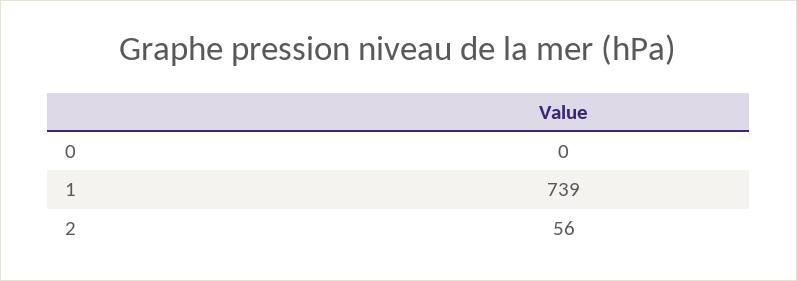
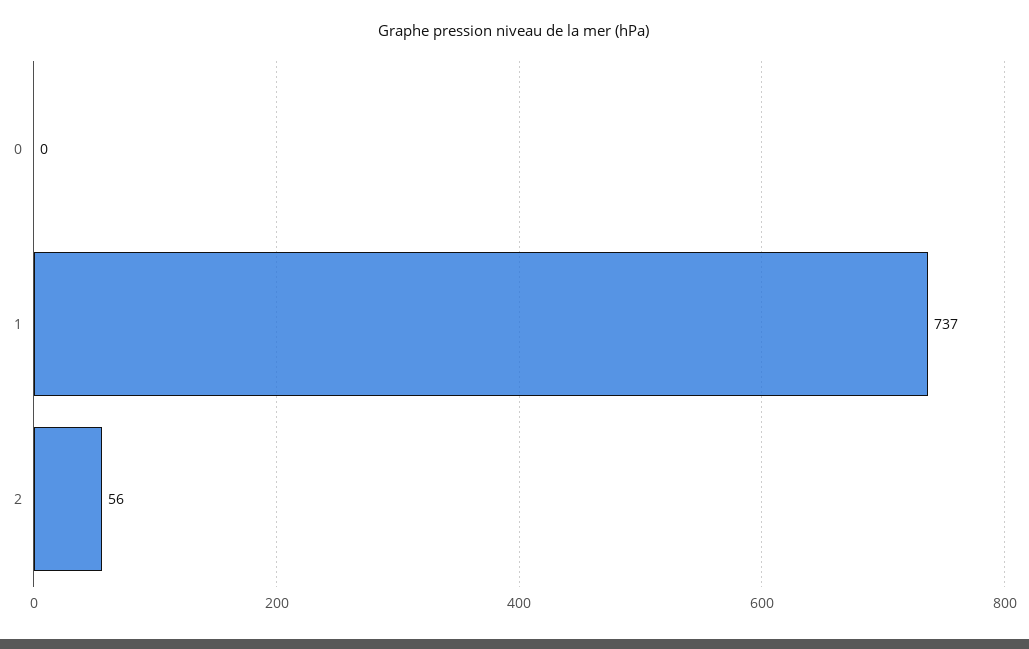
  {
    "0": 0,
-   "1": 739,
+   "1": 737,
    "2": 56
  }

